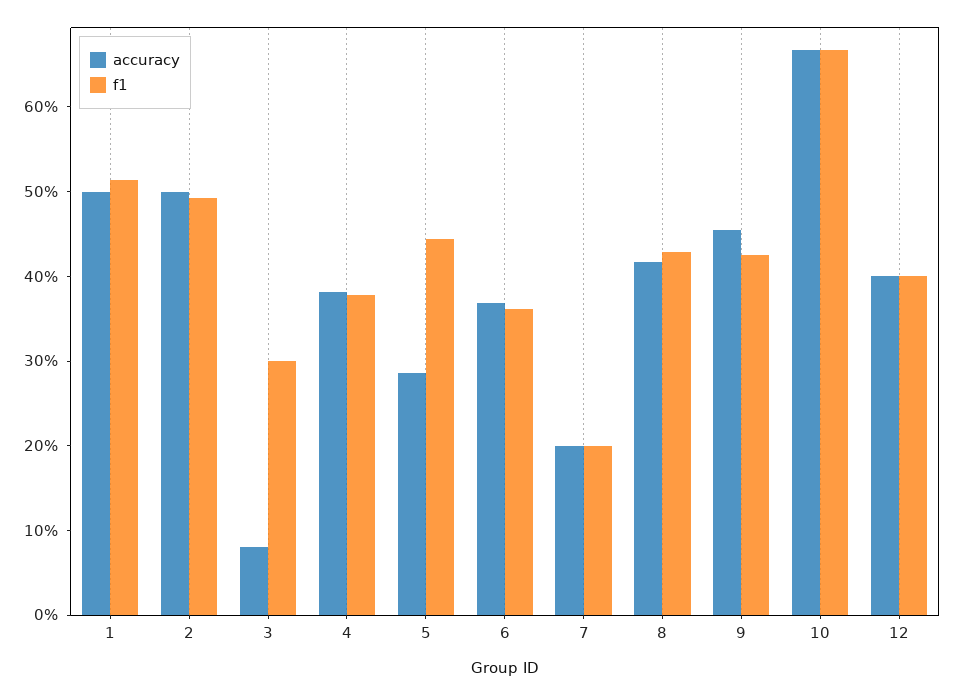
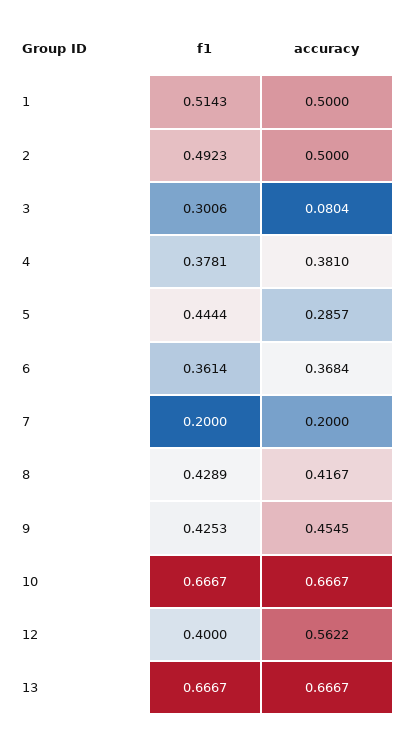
  {
    "accuracy": {
      "1": 0.5,
      "2": 0.5,
      "3": 0.0804,
      "4": 0.381,
      "5": 0.2857,
      "6": 0.3684,
      "7": 0.2,
      "8": 0.4167,
      "9": 0.4545,
      "10": 0.6667,
-     "12": 0.4
+     "12": 0.5622,
+     "13": 0.6667
    },
    "f1": {
      "1": 0.5143,
      "2": 0.4923,
      "3": 0.3006,
      "4": 0.3781,
      "5": 0.4444,
      "6": 0.3614,
      "7": 0.2,
      "8": 0.4289,
      "9": 0.4253,
      "10": 0.6667,
-     "12": 0.4
+     "12": 0.4,
+     "13": 0.6667
    }
  }

